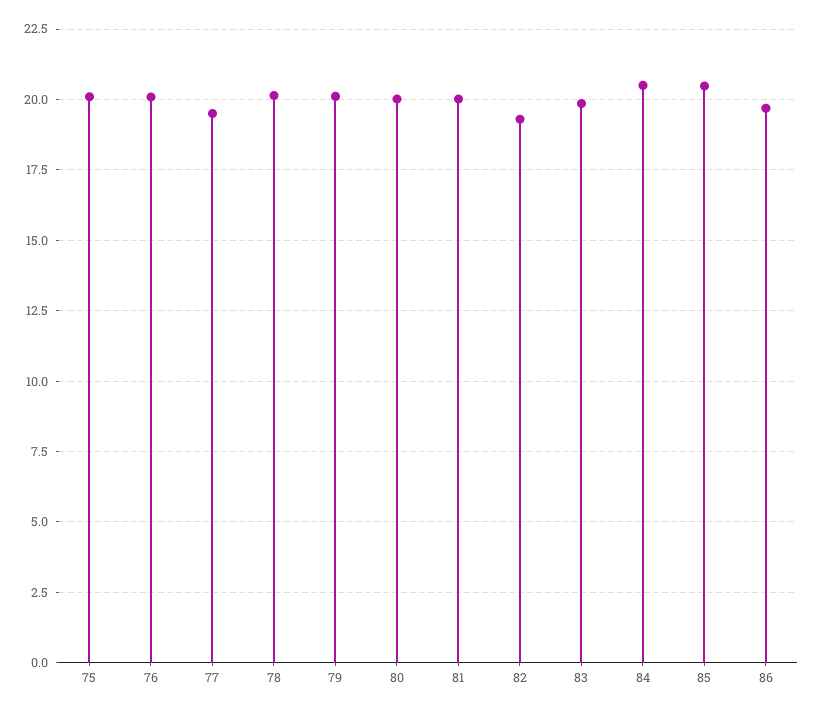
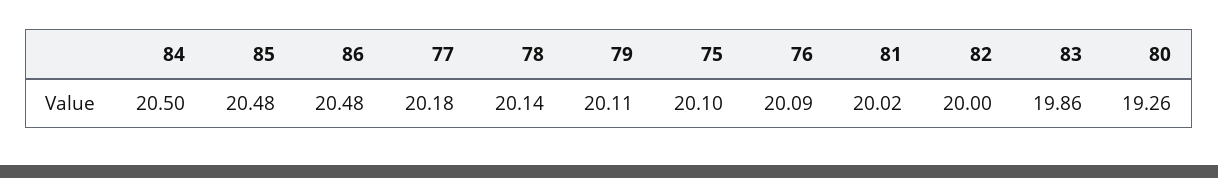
  {
    "75": 20.1,
    "76": 20.09,
-   "77": 19.5,
+   "77": 20.18,
    "78": 20.14,
    "79": 20.11,
-   "80": 20,
+   "80": 19.26,
    "81": 20.02,
-   "82": 19.25,
+   "82": 20,
    "83": 19.86,
    "84": 20.5,
    "85": 20.48,
-   "86": 19.75
+   "86": 20.48
  }

